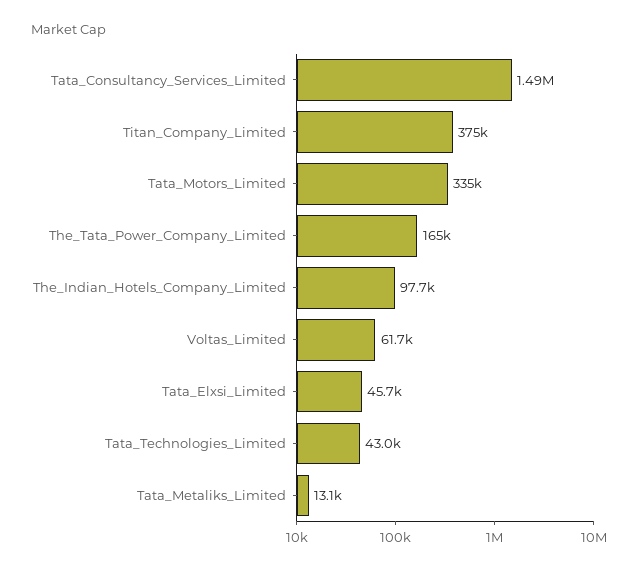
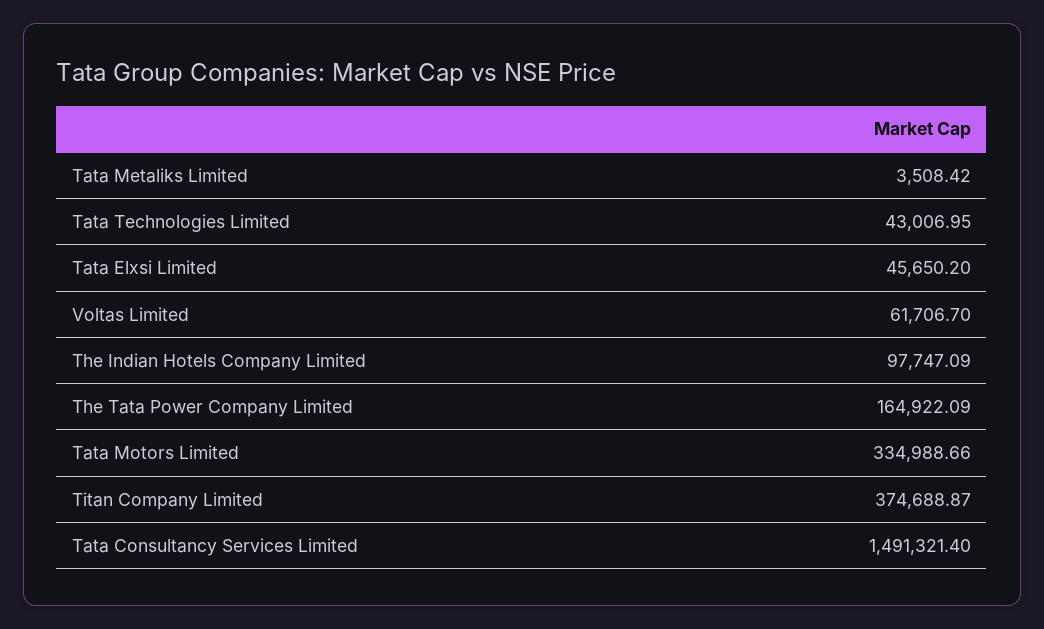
  {
    "Tata_Consultancy_Services_Limited": 1491321.4,
    "Titan_Company_Limited": 374688.87,
    "Tata_Motors_Limited": 334988.66,
    "The_Tata_Power_Company_Limited": 164922.09,
    "The_Indian_Hotels_Company_Limited": 97747.09,
    "Voltas_Limited": 61706.7,
    "Tata_Elxsi_Limited": 45650.2,
    "Tata_Technologies_Limited": 43006.95,
-   "Tata_Metaliks_Limited": 13100
+   "Tata_Metaliks_Limited": 3508.42
  }

